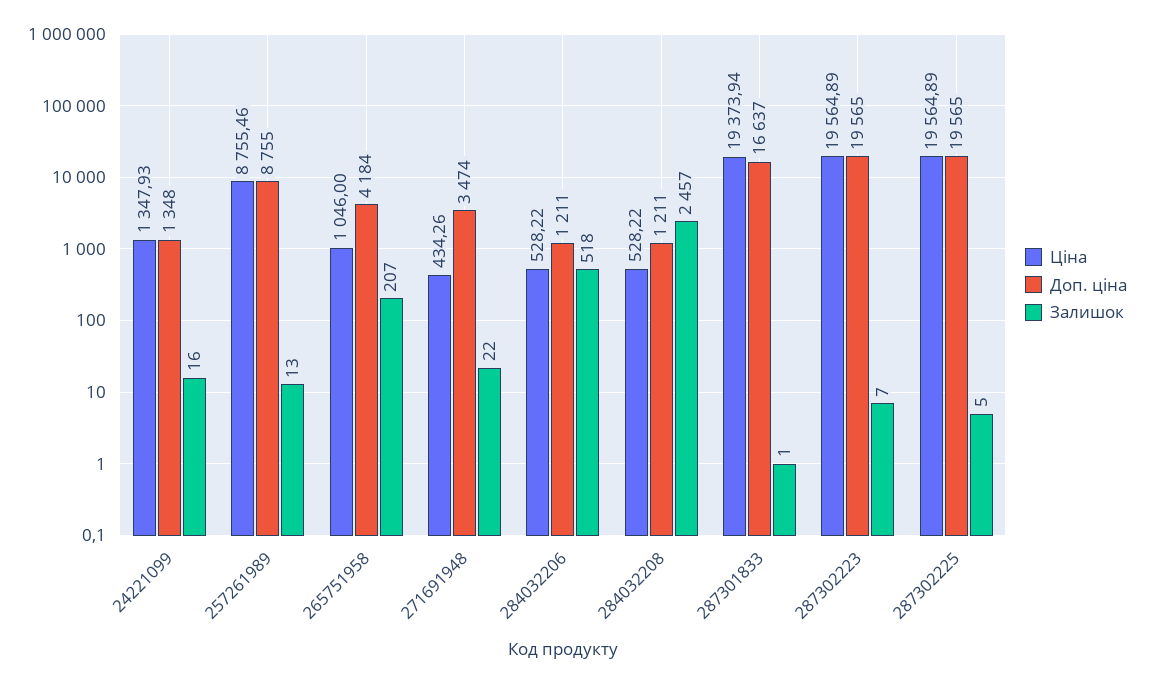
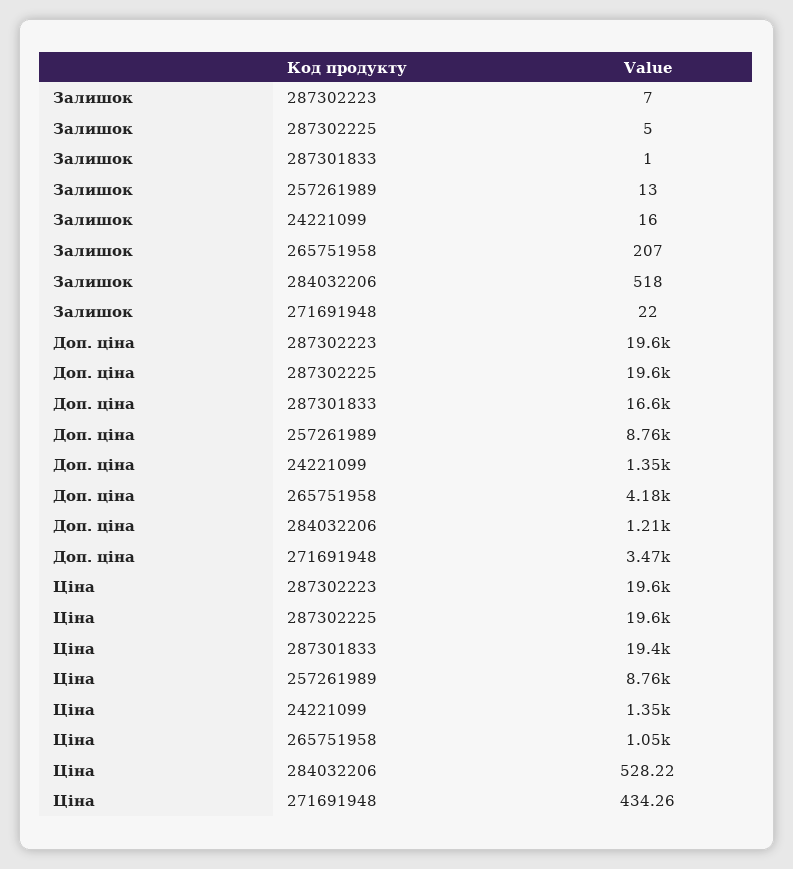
  {
    "Ціна": {
      "24221099": 1347.93,
      "257261989": 8755.46,
      "265751958": 1046,
      "271691948": 434.26,
      "284032206": 528.22,
-     "284032208": 528.22,
      "287301833": 19373.94,
      "287302223": 19564.89,
      "287302225": 19564.89
    },
    "Доп. ціна": {
      "24221099": 1348,
      "257261989": 8755,
      "265751958": 4184,
      "271691948": 3474,
      "284032206": 1211,
-     "284032208": 1211,
      "287301833": 16637,
      "287302223": 19565,
      "287302225": 19565
    },
    "Залишок": {
      "24221099": 16,
      "257261989": 13,
      "265751958": 207,
      "271691948": 22,
      "284032206": 518,
-     "284032208": 2457,
      "287301833": 1,
      "287302223": 7,
      "287302225": 5
    }
  }

